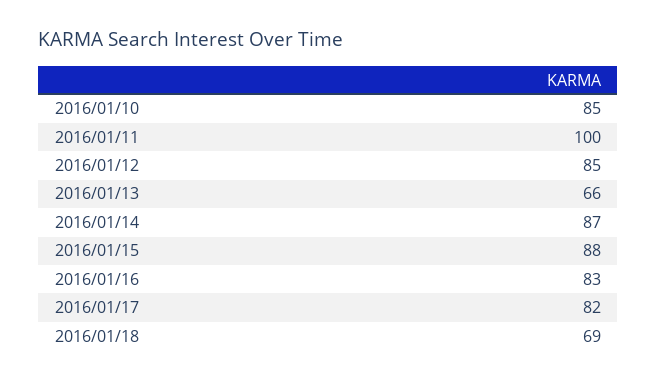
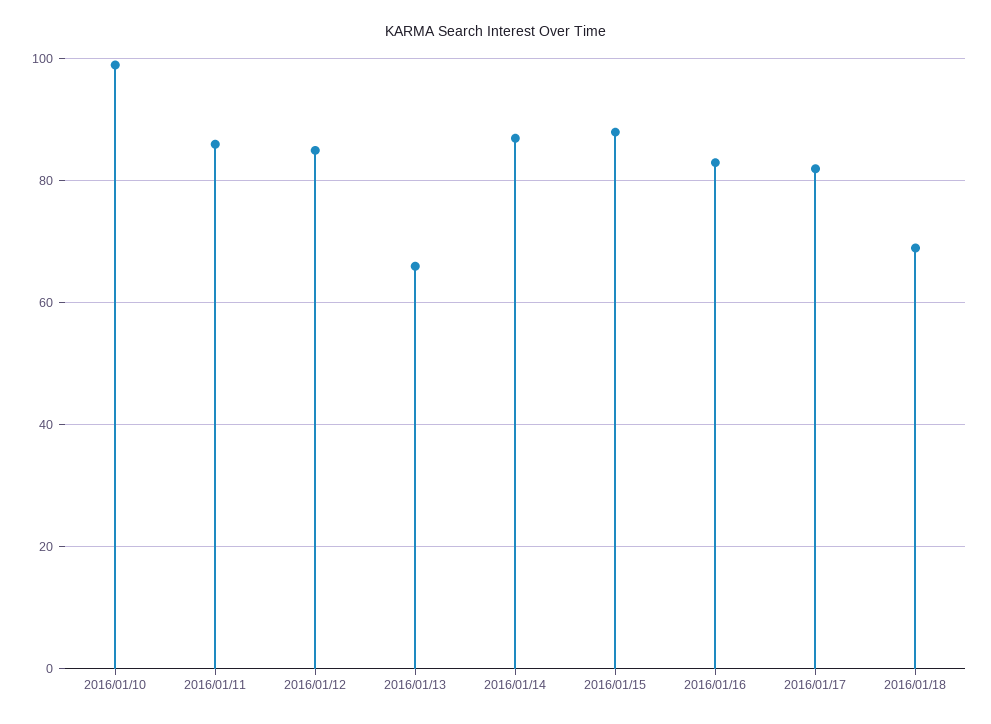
  {
-   "2016/01/10": 85,
+   "2016/01/10": 100,
-   "2016/01/11": 100,
+   "2016/01/11": 85,
    "2016/01/12": 85,
    "2016/01/13": 66,
    "2016/01/14": 87,
    "2016/01/15": 88,
    "2016/01/16": 83,
    "2016/01/17": 82,
    "2016/01/18": 69
  }

